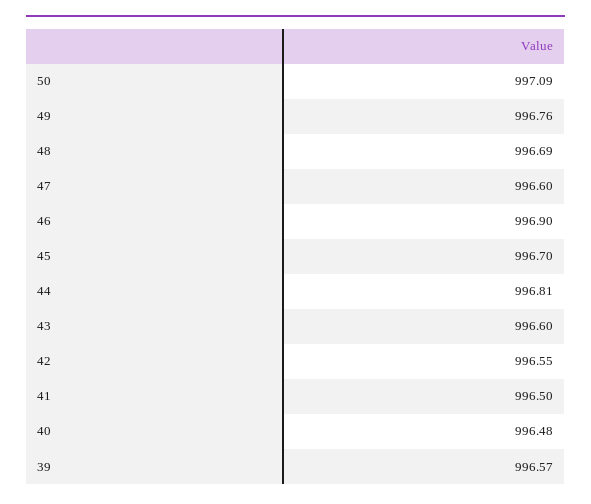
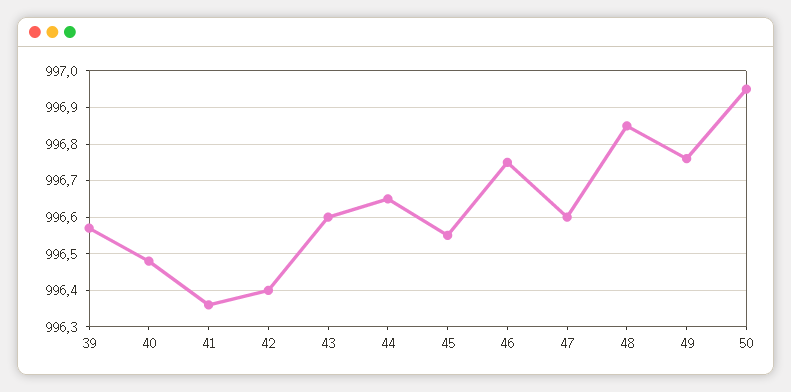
  {
-   "50": 997.09,
+   "50": 996.95,
    "49": 996.76,
-   "48": 996.69,
+   "48": 996.85,
    "47": 996.6,
-   "46": 996.9,
+   "46": 996.75,
-   "45": 996.7,
+   "45": 996.55,
-   "44": 996.81,
+   "44": 996.65,
    "43": 996.6,
-   "42": 996.55,
+   "42": 996.4,
-   "41": 996.5,
+   "41": 996.35,
    "40": 996.48,
    "39": 996.57
  }

